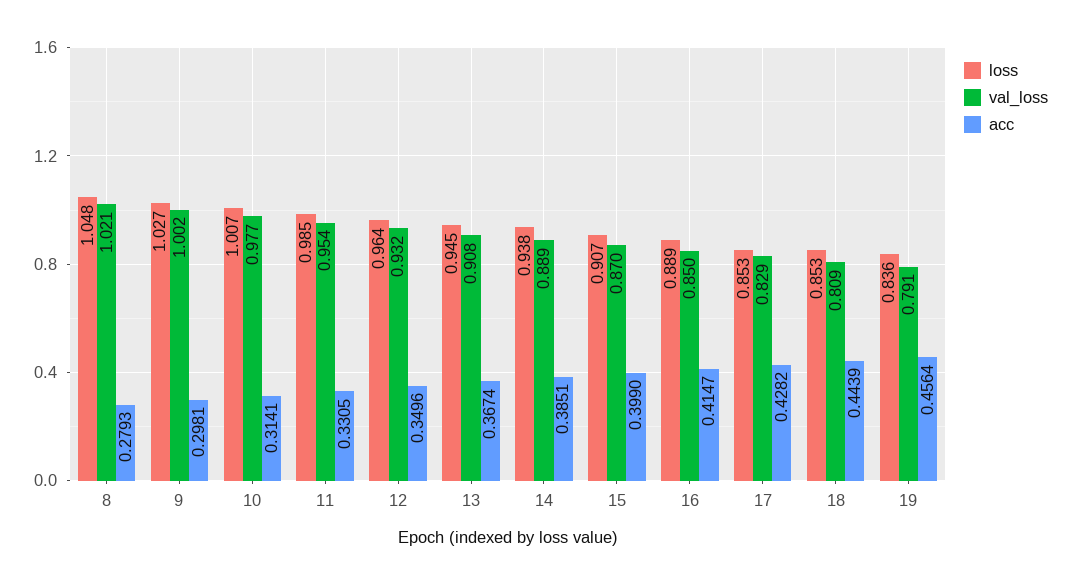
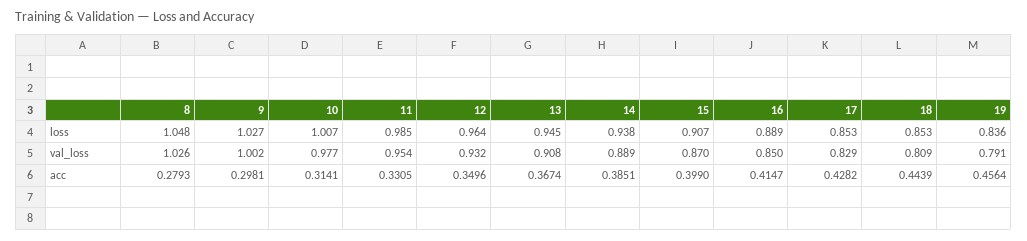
  {
    "loss": {
      "8": 1.048,
      "9": 1.027,
      "10": 1.007,
      "11": 0.985,
      "12": 0.964,
      "13": 0.945,
      "14": 0.938,
      "15": 0.907,
      "16": 0.889,
      "17": 0.853,
      "18": 0.853,
      "19": 0.836
    },
    "val_loss": {
-     "8": 1.021,
+     "8": 1.026,
      "9": 1.002,
      "10": 0.977,
      "11": 0.954,
      "12": 0.932,
      "13": 0.908,
      "14": 0.889,
      "15": 0.87,
      "16": 0.85,
      "17": 0.829,
      "18": 0.809,
      "19": 0.791
    },
    "acc": {
      "8": 0.2793,
      "9": 0.2981,
      "10": 0.3141,
      "11": 0.3305,
      "12": 0.3496,
      "13": 0.3674,
      "14": 0.3851,
      "15": 0.399,
      "16": 0.4147,
      "17": 0.4282,
      "18": 0.4439,
      "19": 0.4564
    }
  }

